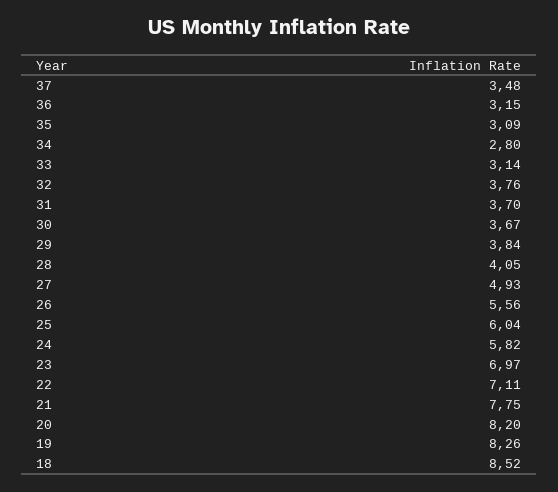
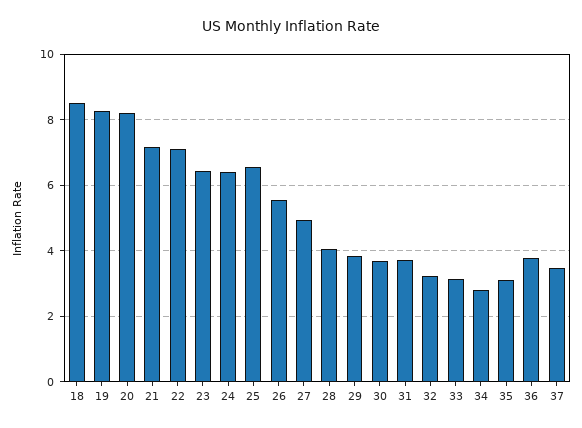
  {
    "37": 3.48,
-   "36": 3.15,
+   "36": 3.8,
    "35": 3.09,
    "34": 2.8,
    "33": 3.14,
-   "32": 3.76,
+   "32": 3.2,
    "31": 3.7,
    "30": 3.67,
    "29": 3.84,
    "28": 4.05,
    "27": 4.93,
    "26": 5.56,
-   "25": 6.04,
+   "25": 6.6,
-   "24": 5.82,
+   "24": 6.4,
-   "23": 6.97,
+   "23": 6.4,
    "22": 7.11,
-   "21": 7.75,
+   "21": 7.2,
    "20": 8.2,
    "19": 8.26,
    "18": 8.52
  }

